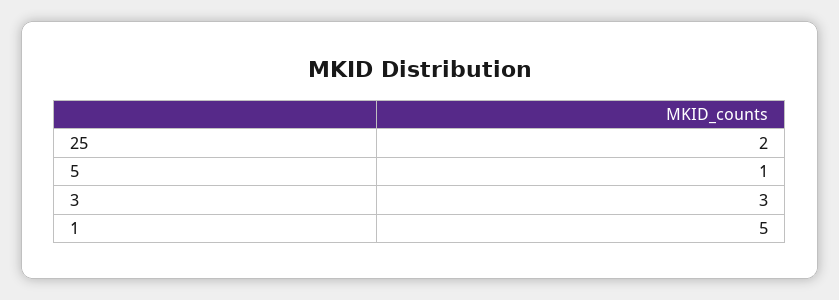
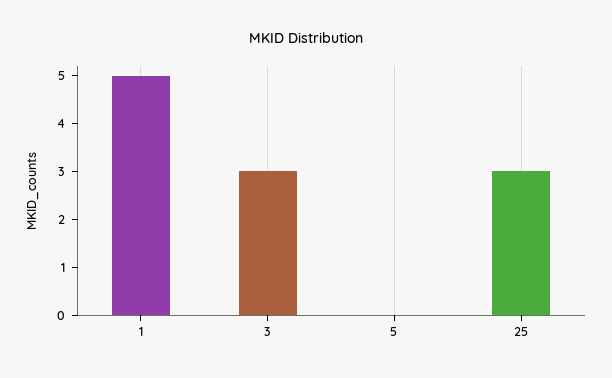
  {
-   "25": 2,
+   "25": 3,
-   "5": 1,
+   "5": 0,
    "3": 3,
    "1": 5
  }

